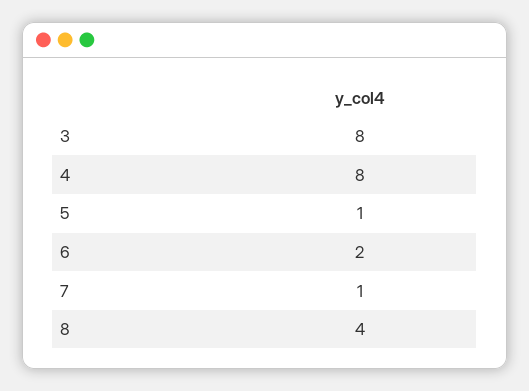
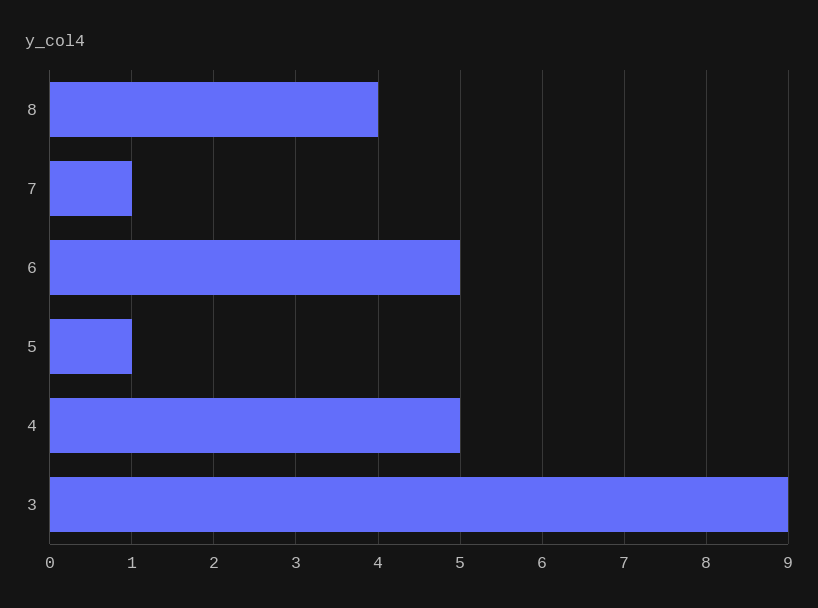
  {
-   "3": 8,
+   "3": 9,
-   "4": 8,
+   "4": 5,
    "5": 1,
-   "6": 2,
+   "6": 5,
    "7": 1,
    "8": 4
  }

